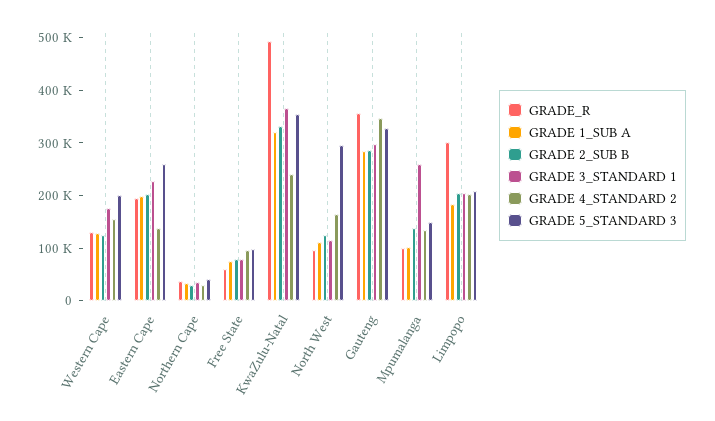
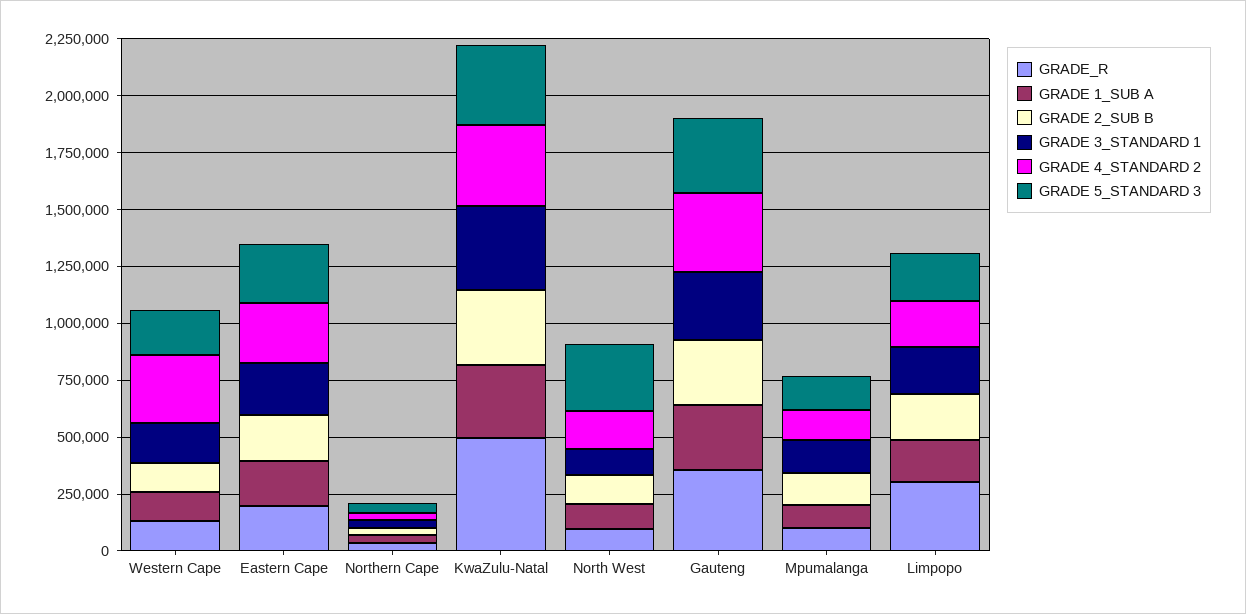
  {
    "GRADE_R": {
      "Western Cape": 140000,
      "Eastern Cape": 200000,
      "Northern Cape": 40000,
-     "Free State": 60000,
      "KwaZulu-Natal": 500000,
      "North West": 100000,
      "Gauteng": 360000,
      "Mpumalanga": 100000,
      "Limpopo": 300000
    },
    "GRADE 1_SUB A": {
      "Western Cape": 120000,
      "Eastern Cape": 200000,
      "Northern Cape": 40000,
-     "Free State": 80000,
      "KwaZulu-Natal": 320000,
      "North West": 120000,
      "Gauteng": 280000,
      "Mpumalanga": 100000,
      "Limpopo": 180000
    },
    "GRADE 2_SUB B": {
      "Western Cape": 120000,
      "Eastern Cape": 200000,
      "Northern Cape": 40000,
-     "Free State": 80000,
      "KwaZulu-Natal": 340000,
      "North West": 120000,
      "Gauteng": 280000,
      "Mpumalanga": 140000,
      "Limpopo": 200000
    },
    "GRADE 3_STANDARD 1": {
      "Western Cape": 180000,
      "Eastern Cape": 220000,
      "Northern Cape": 40000,
-     "Free State": 80000,
      "KwaZulu-Natal": 360000,
      "North West": 120000,
      "Gauteng": 300000,
-     "Mpumalanga": 260000,
+     "Mpumalanga": 150000,
      "Limpopo": 200000
    },
    "GRADE 4_STANDARD 2": {
-     "Western Cape": 160000,
+     "Western Cape": 300000,
-     "Eastern Cape": 140000,
+     "Eastern Cape": 250000,
      "Northern Cape": 40000,
-     "Free State": 100000,
-     "KwaZulu-Natal": 240000,
+     "KwaZulu-Natal": 350000,
      "North West": 160000,
      "Gauteng": 340000,
      "Mpumalanga": 140000,
      "Limpopo": 200000
    },
    "GRADE 5_STANDARD 3": {
      "Western Cape": 200000,
      "Eastern Cape": 260000,
      "Northern Cape": 40000,
-     "Free State": 100000,
      "KwaZulu-Natal": 360000,
      "North West": 300000,
      "Gauteng": 320000,
      "Mpumalanga": 140000,
      "Limpopo": 200000
    }
  }

